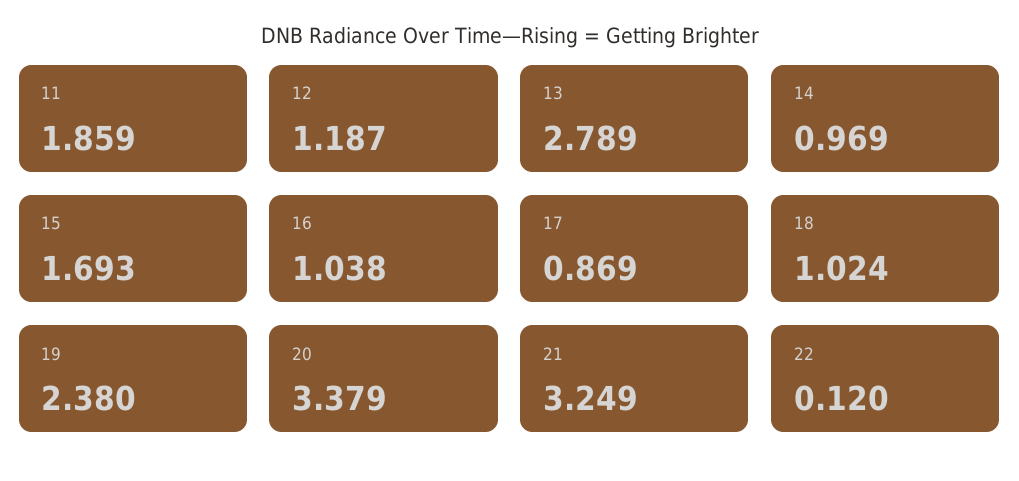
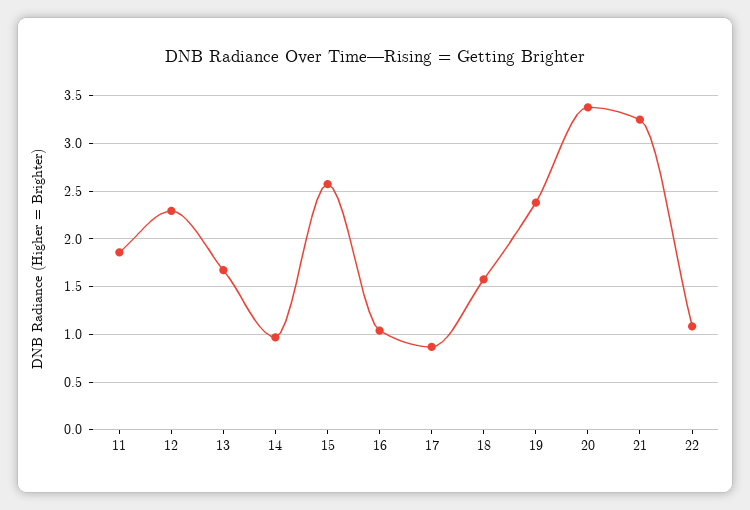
  {
    "11": 1.859,
-   "12": 1.187,
+   "12": 2.3,
-   "13": 2.789,
+   "13": 1.7,
    "14": 0.969,
-   "15": 1.693,
+   "15": 2.6,
    "16": 1.038,
    "17": 0.869,
-   "18": 1.024,
+   "18": 1.6,
    "19": 2.38,
    "20": 3.379,
    "21": 3.249,
-   "22": 0.12
+   "22": 1.1
  }

